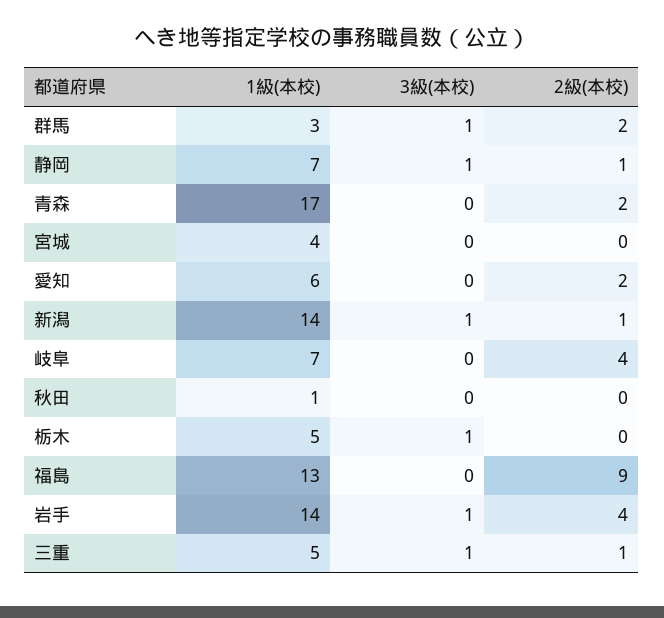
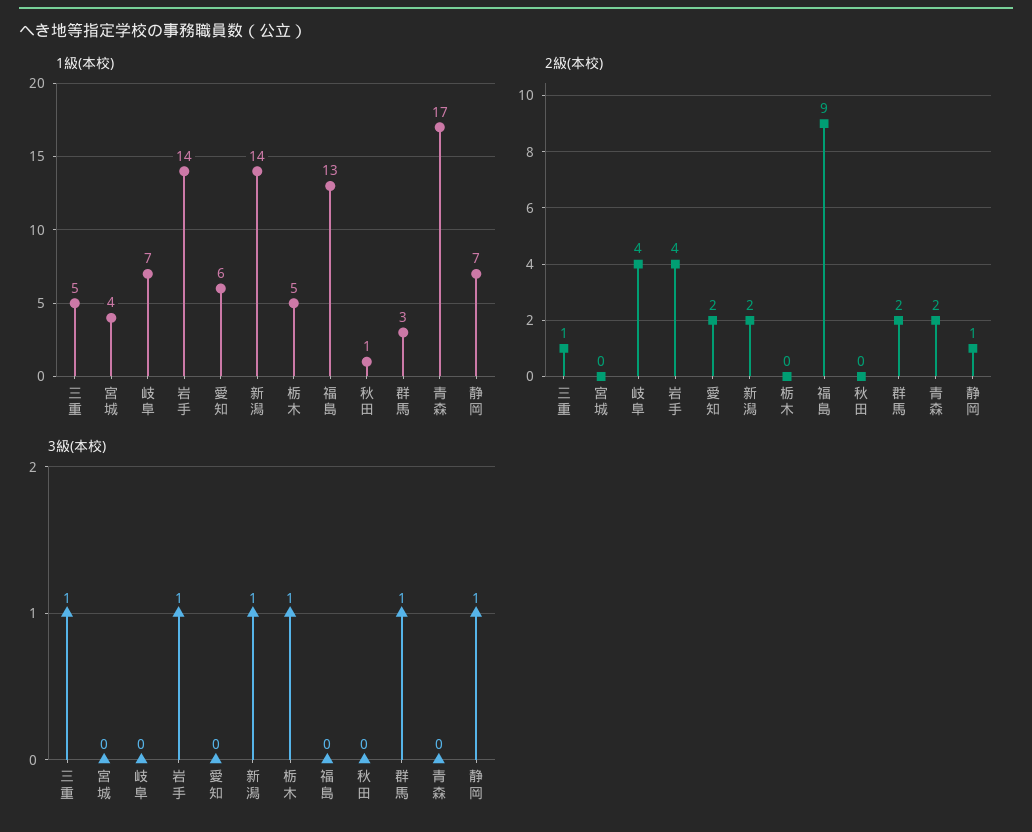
  {
    "1級(本校)": {
      "群馬": 3,
      "静岡": 7,
      "青森": 17,
      "宮城": 4,
      "愛知": 6,
      "新潟": 14,
      "岐阜": 7,
      "秋田": 1,
      "栃木": 5,
      "福島": 13,
      "岩手": 14,
      "三重": 5
    },
    "3級(本校)": {
      "群馬": 1,
      "静岡": 1,
      "青森": 0,
      "宮城": 0,
      "愛知": 0,
      "新潟": 1,
      "岐阜": 0,
      "秋田": 0,
      "栃木": 1,
      "福島": 0,
      "岩手": 1,
      "三重": 1
    },
    "2級(本校)": {
      "群馬": 2,
      "静岡": 1,
      "青森": 2,
      "宮城": 0,
      "愛知": 2,
-     "新潟": 1,
+     "新潟": 2,
      "岐阜": 4,
      "秋田": 0,
      "栃木": 0,
      "福島": 9,
      "岩手": 4,
      "三重": 1
    }
  }

